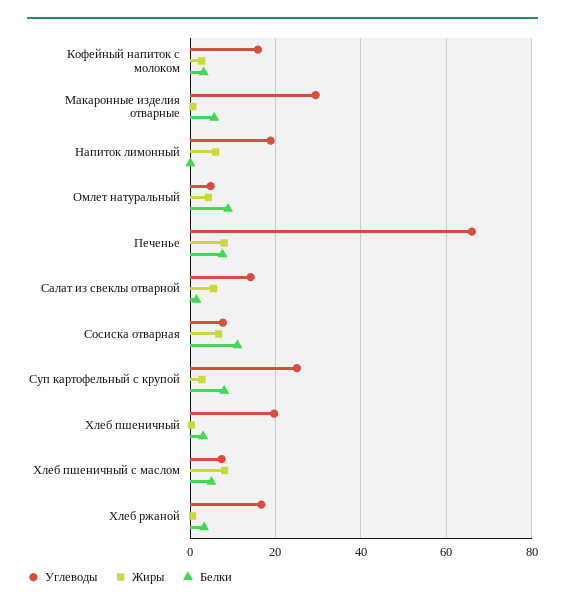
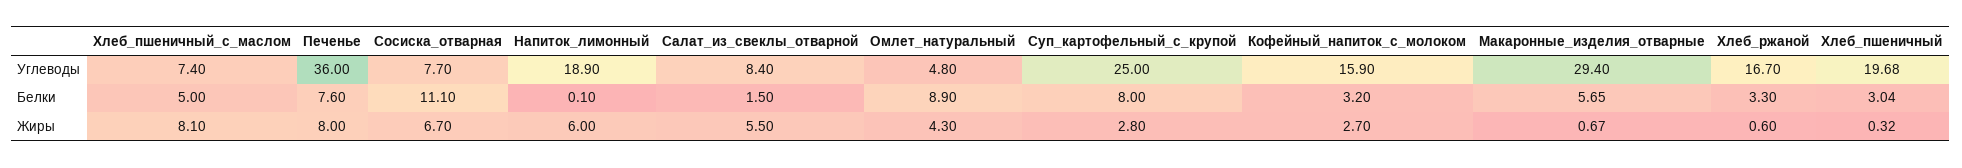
  {
    "Углеводы": {
      "Кофейный напиток с молоком": 15.9,
      "Макаронные изделия отварные": 29.4,
      "Напиток лимонный": 18.9,
      "Омлет натуральный": 4.8,
-     "Печенье": 66,
+     "Печенье": 36,
-     "Салат из свеклы отварной": 14,
+     "Салат из свеклы отварной": 8.4,
      "Сосиска отварная": 7.7,
      "Суп картофельный с крупой": 25,
      "Хлеб пшеничный": 19.68,
      "Хлеб пшеничный с маслом": 7.4,
      "Хлеб ржаной": 16.7
    },
    "Жиры": {
      "Кофейный напиток с молоком": 2.7,
      "Макаронные изделия отварные": 0.67,
      "Напиток лимонный": 6,
      "Омлет натуральный": 4.3,
      "Печенье": 8,
      "Салат из свеклы отварной": 5.5,
      "Сосиска отварная": 6.7,
      "Суп картофельный с крупой": 2.8,
      "Хлеб пшеничный": 0.32,
      "Хлеб пшеничный с маслом": 8.1,
      "Хлеб ржаной": 0.6
    },
    "Белки": {
      "Кофейный напиток с молоком": 3.2,
      "Макаронные изделия отварные": 5.65,
      "Напиток лимонный": 0.1,
      "Омлет натуральный": 8.9,
      "Печенье": 7.6,
      "Салат из свеклы отварной": 1.5,
      "Сосиска отварная": 11.1,
      "Суп картофельный с крупой": 8,
      "Хлеб пшеничный": 3.04,
      "Хлеб пшеничный с маслом": 5,
      "Хлеб ржаной": 3.3
    }
  }

